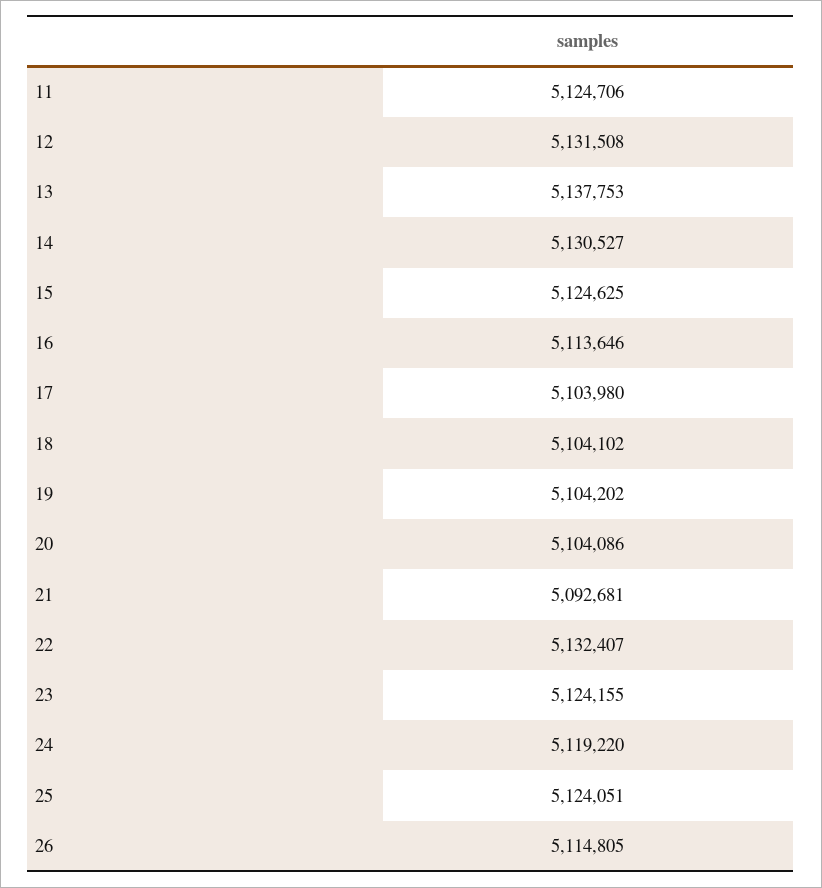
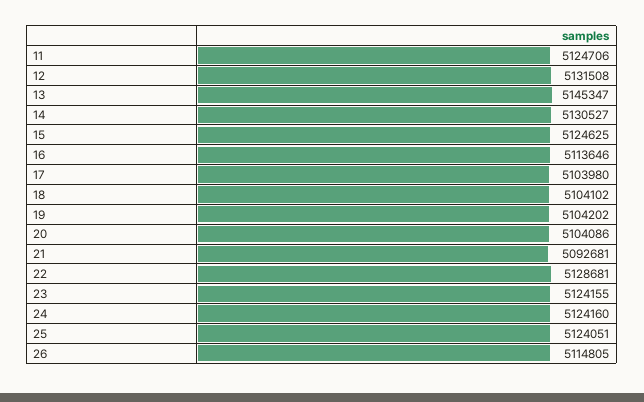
  {
    "11": 5124706,
    "12": 5131508,
-   "13": 5137753,
+   "13": 5145347,
    "14": 5130527,
    "15": 5124625,
    "16": 5113646,
    "17": 5103980,
    "18": 5104102,
    "19": 5104202,
    "20": 5104086,
    "21": 5092681,
-   "22": 5132407,
+   "22": 5128681,
    "23": 5124155,
-   "24": 5119220,
+   "24": 5124160,
    "25": 5124051,
    "26": 5114805
  }

